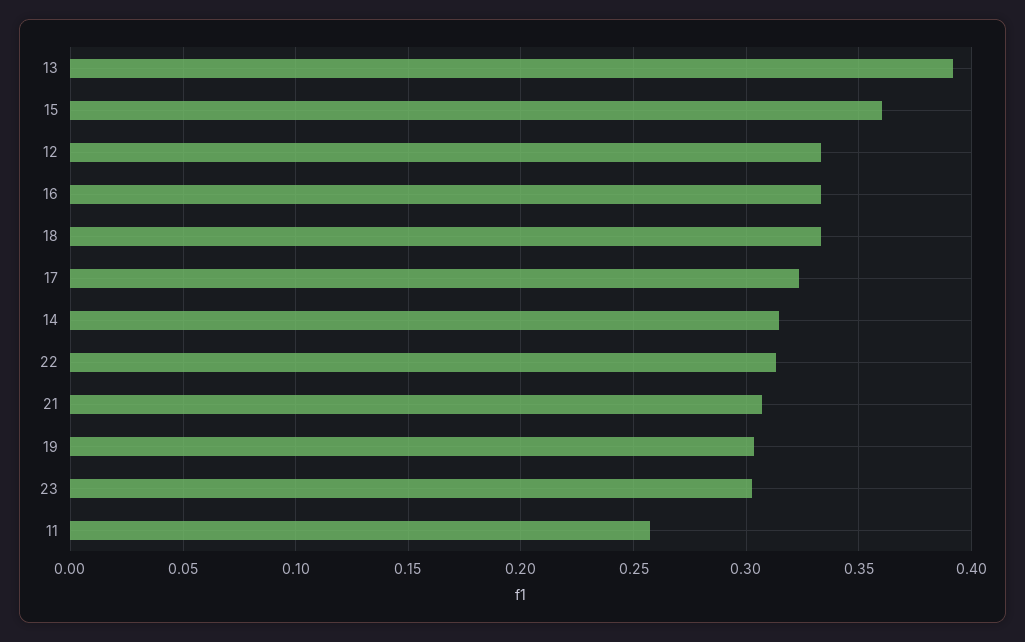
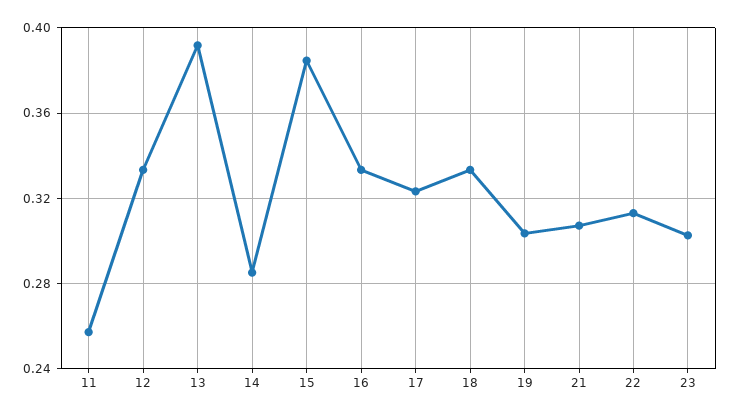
  {
    "13": 0.39,
-   "15": 0.36,
+   "15": 0.385,
    "12": 0.335,
    "16": 0.335,
    "18": 0.335,
    "17": 0.325,
-   "14": 0.315,
+   "14": 0.285,
    "22": 0.315,
    "21": 0.305,
    "19": 0.305,
    "23": 0.305,
    "11": 0.255
  }

